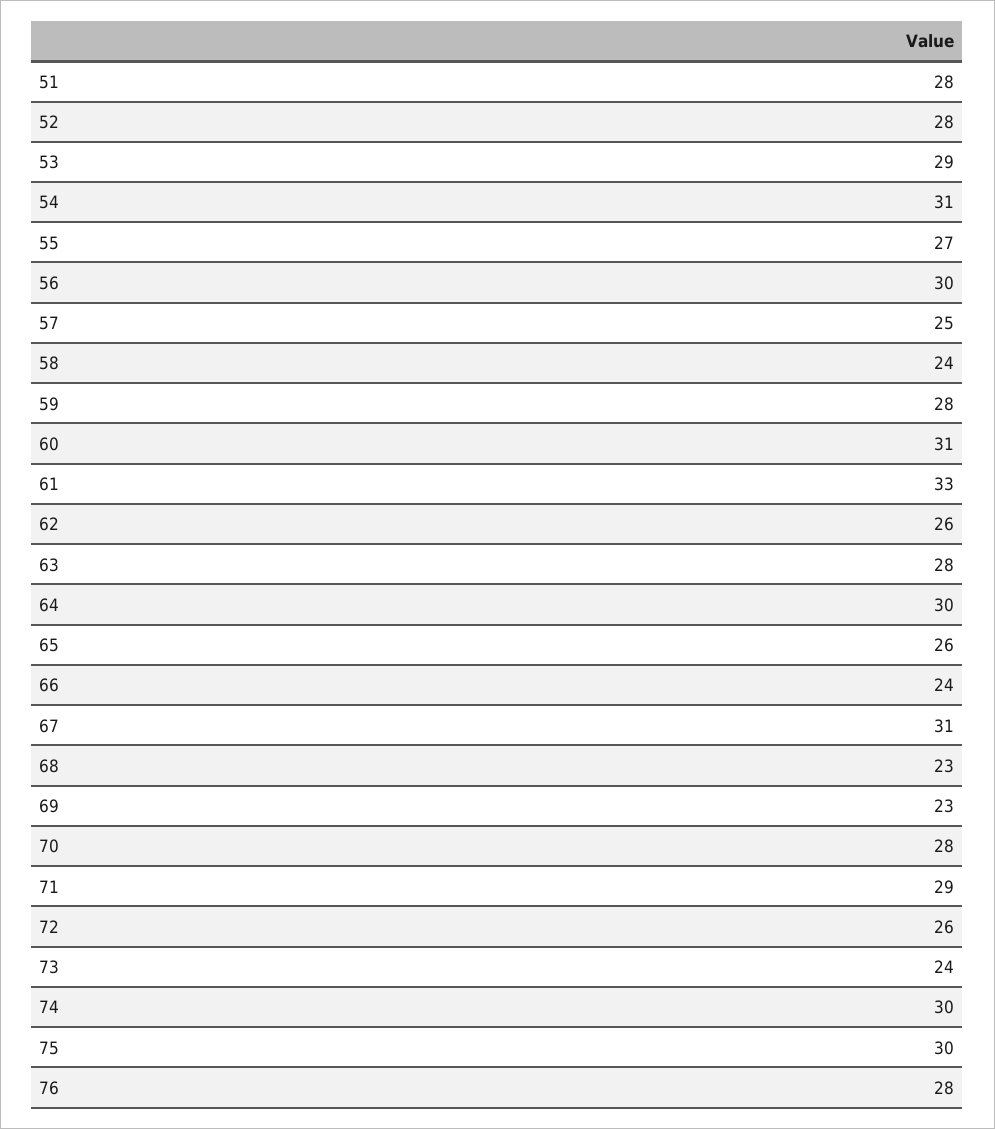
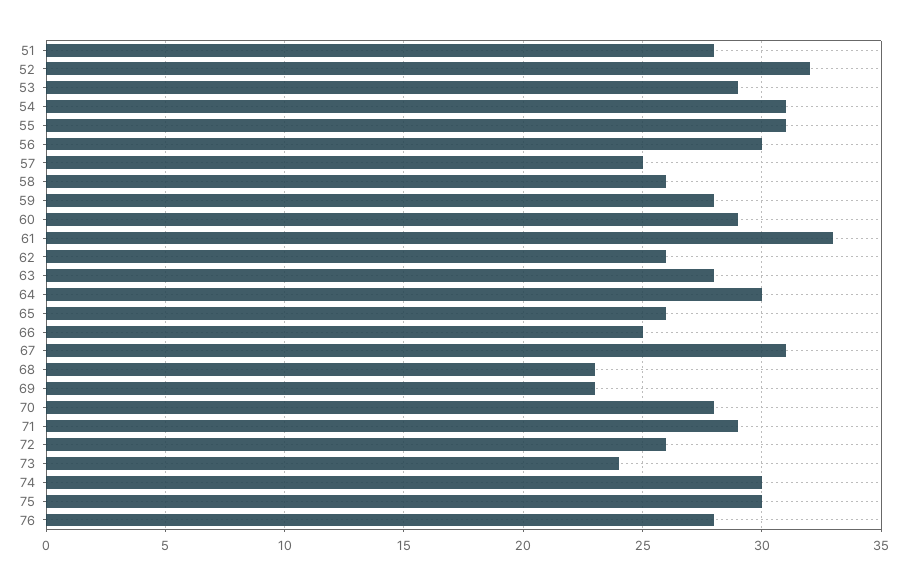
  {
    "51": 28,
-   "52": 28,
+   "52": 32,
    "53": 29,
    "54": 31,
-   "55": 27,
+   "55": 31,
    "56": 30,
    "57": 25,
-   "58": 24,
+   "58": 26,
    "59": 28,
-   "60": 31,
+   "60": 29,
    "61": 33,
    "62": 26,
    "63": 28,
    "64": 30,
    "65": 26,
-   "66": 24,
+   "66": 25,
    "67": 31,
    "68": 23,
    "69": 23,
    "70": 28,
    "71": 29,
    "72": 26,
    "73": 24,
    "74": 30,
    "75": 30,
    "76": 28
  }

